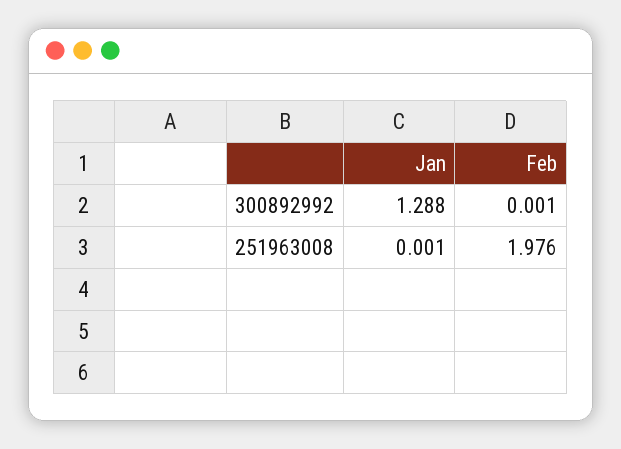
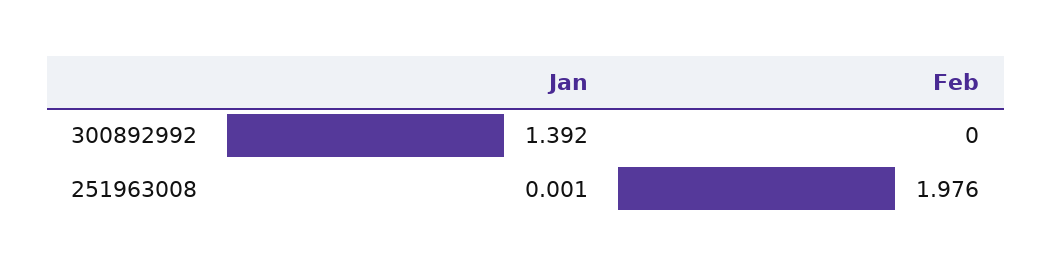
  {
    "Jan": {
-     "300892992": 1.288,
+     "300892992": 1.392,
      "251963008": 0.001
    },
    "Feb": {
-     "300892992": 0.001,
+     "300892992": 0,
      "251963008": 1.976
    }
  }

